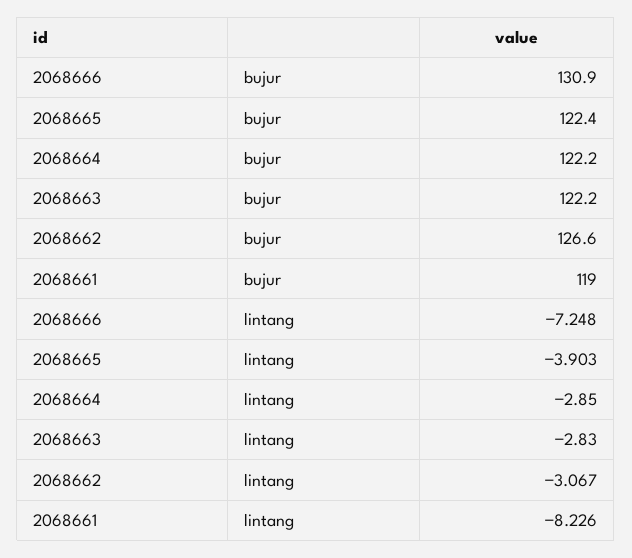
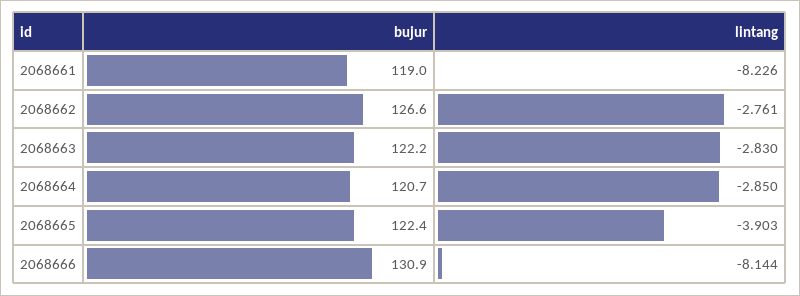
  {
    "2068666": {
      "bujur": 130.9,
-     "lintang": -7.248
+     "lintang": -8.144
    },
    "2068665": {
      "bujur": 122.4,
      "lintang": -3.903
    },
    "2068664": {
-     "bujur": 122.2,
+     "bujur": 120.7,
      "lintang": -2.85
    },
    "2068663": {
      "bujur": 122.2,
      "lintang": -2.83
    },
    "2068662": {
      "bujur": 126.6,
-     "lintang": -3.067
+     "lintang": -2.761
    },
    "2068661": {
      "bujur": 119,
      "lintang": -8.226
    }
  }

